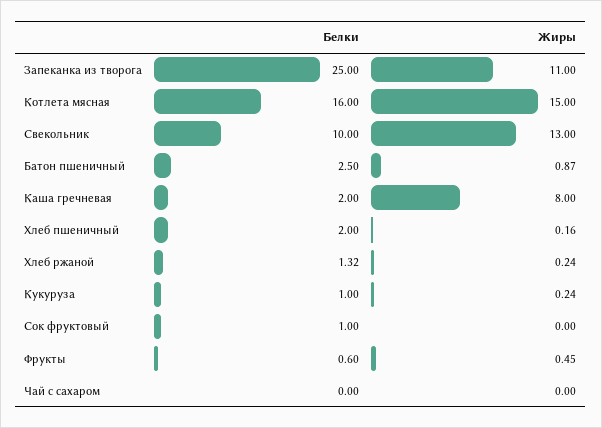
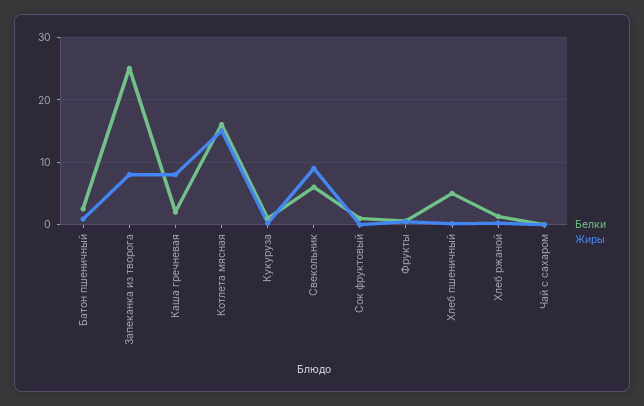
  {
    "Белки": {
      "Запеканка из творога": 25,
      "Котлета мясная": 16,
-     "Свекольник": 10,
+     "Свекольник": 6,
      "Батон пшеничный": 2.5,
      "Каша гречневая": 2,
-     "Хлеб пшеничный": 2,
+     "Хлеб пшеничный": 5,
      "Хлеб ржаной": 1.32,
      "Кукуруза": 1,
      "Сок фруктовый": 1,
      "Фрукты": 0.6,
      "Чай с сахаром": 0
    },
    "Жиры": {
-     "Запеканка из творога": 11,
+     "Запеканка из творога": 8,
      "Котлета мясная": 15,
-     "Свекольник": 13,
+     "Свекольник": 9,
      "Батон пшеничный": 0.87,
      "Каша гречневая": 8,
      "Хлеб пшеничный": 0.16,
      "Хлеб ржаной": 0.24,
      "Кукуруза": 0.24,
      "Сок фруктовый": 0,
      "Фрукты": 0.45,
      "Чай с сахаром": 0
    }
  }

